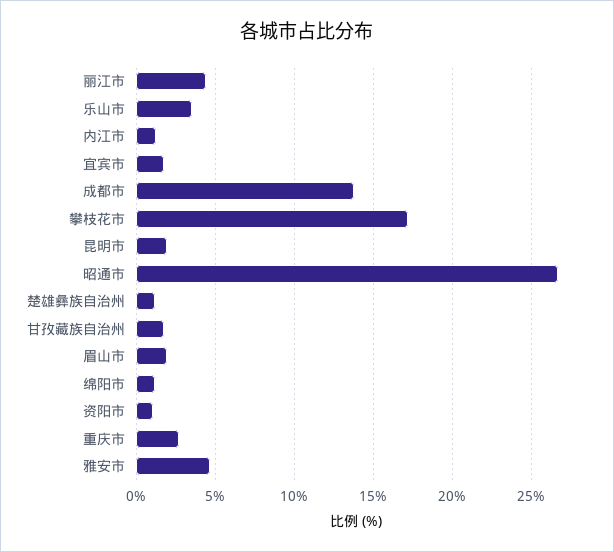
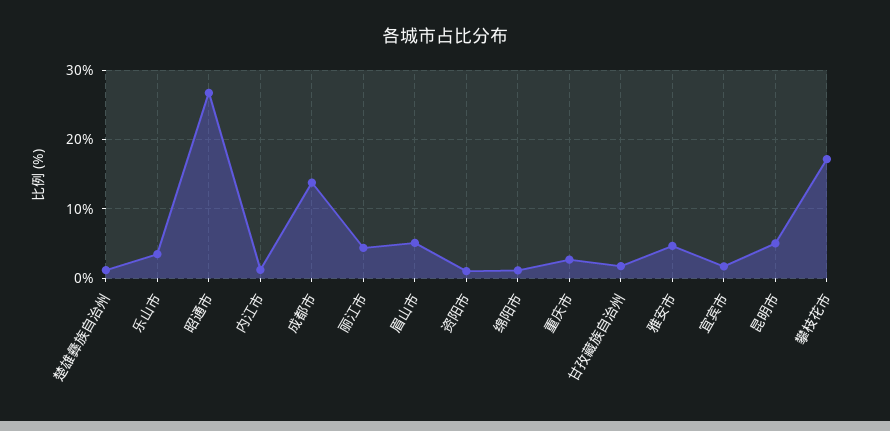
  {
    "丽江市": 4.5,
    "乐山市": 3.5,
    "内江市": 1,
    "宜宾市": 1.5,
    "成都市": 14,
    "攀枝花市": 17,
-   "昆明市": 2,
+   "昆明市": 5,
    "昭通市": 26.5,
    "楚雄彝族自治州": 1,
    "甘孜藏族自治州": 2,
-   "眉山市": 2,
+   "眉山市": 5,
    "绵阳市": 1,
    "资阳市": 1,
    "重庆市": 2.5,
    "雅安市": 4.5
  }

